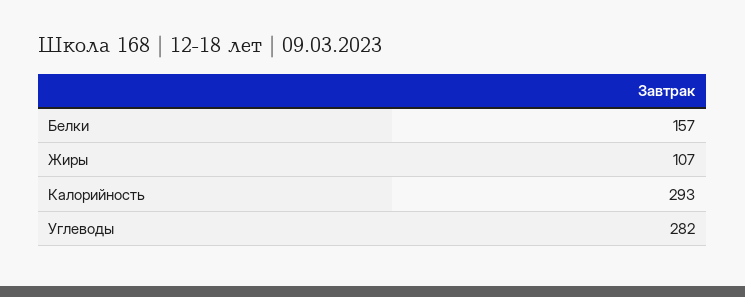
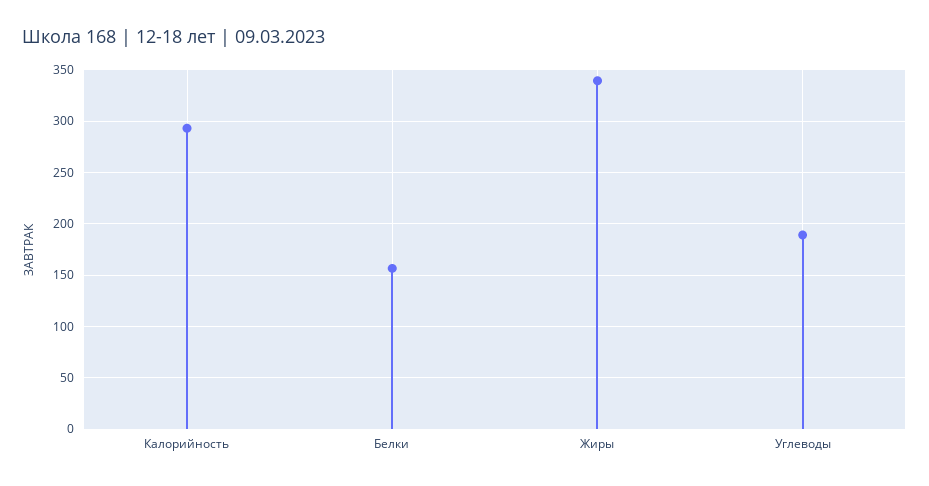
  {
    "Белки": 157,
-   "Жиры": 107,
+   "Жиры": 340,
    "Калорийность": 293,
-   "Углеводы": 282
+   "Углеводы": 190
  }

